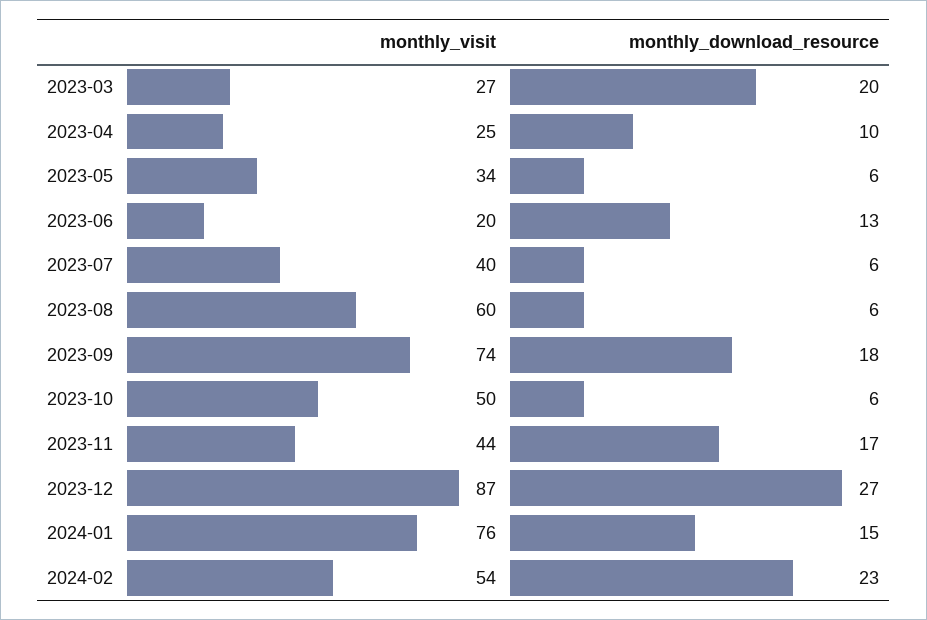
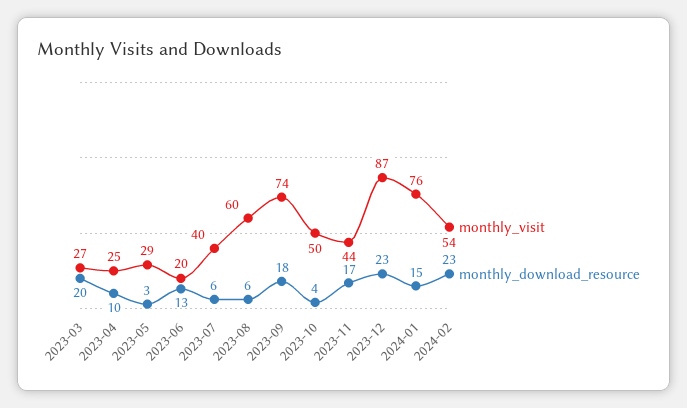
  {
    "monthly_visit": {
      "2023-03": 27,
      "2023-04": 25,
-     "2023-05": 34,
+     "2023-05": 29,
      "2023-06": 20,
      "2023-07": 40,
      "2023-08": 60,
      "2023-09": 74,
      "2023-10": 50,
      "2023-11": 44,
      "2023-12": 87,
      "2024-01": 76,
      "2024-02": 54
    },
    "monthly_download_resource": {
      "2023-03": 20,
      "2023-04": 10,
-     "2023-05": 6,
+     "2023-05": 3,
      "2023-06": 13,
      "2023-07": 6,
      "2023-08": 6,
      "2023-09": 18,
-     "2023-10": 6,
+     "2023-10": 4,
      "2023-11": 17,
-     "2023-12": 27,
+     "2023-12": 23,
      "2024-01": 15,
      "2024-02": 23
    }
  }

